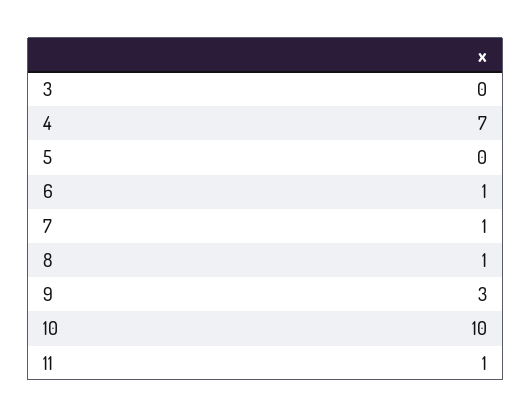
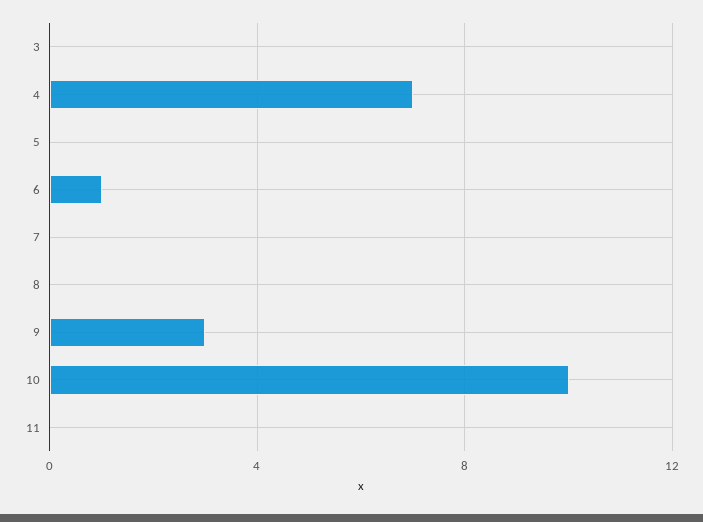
  {
    "3": 0,
    "4": 7,
    "5": 0,
    "6": 1,
-   "7": 1,
+   "7": 0,
-   "8": 1,
+   "8": 0,
    "9": 3,
    "10": 10,
-   "11": 1
+   "11": 0
  }

